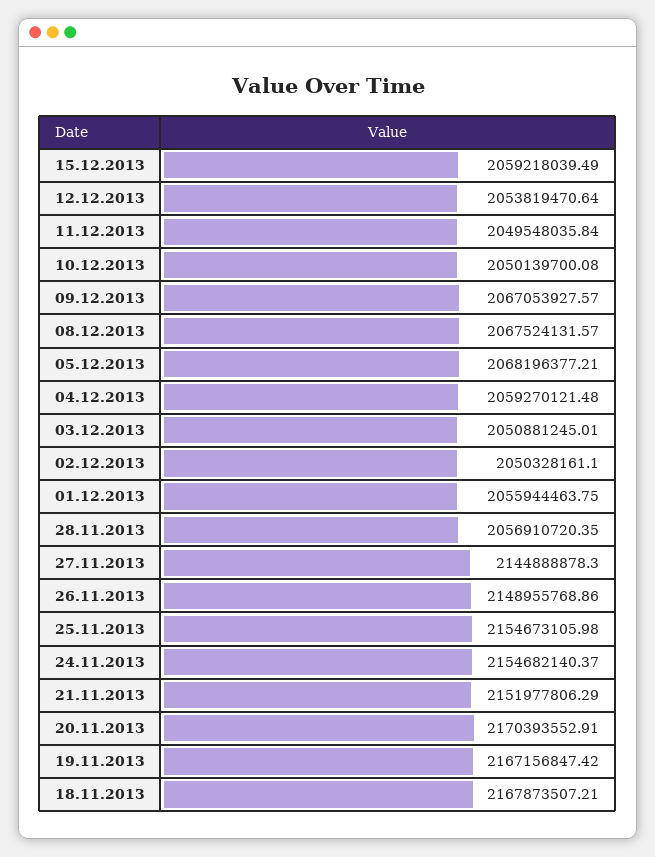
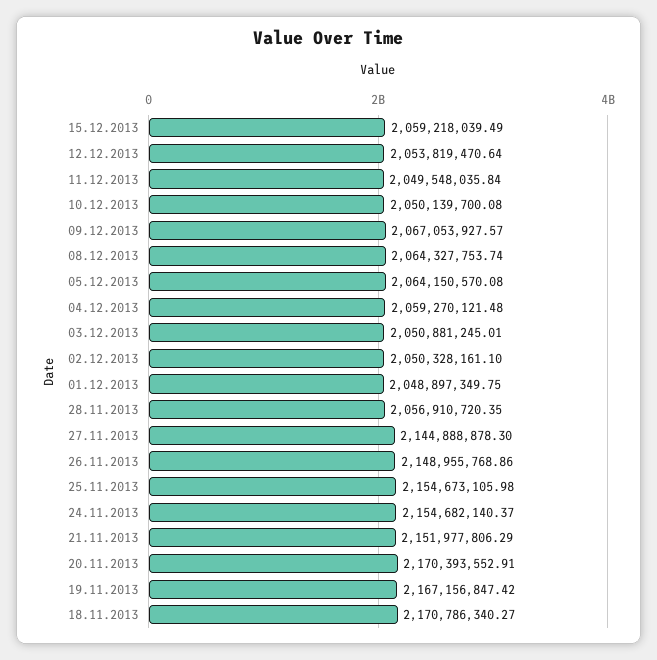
  {
    "15.12.2013": 2059218039.49,
    "12.12.2013": 2053819470.64,
    "11.12.2013": 2049548035.84,
    "10.12.2013": 2050139700.08,
    "09.12.2013": 2067053927.57,
-   "08.12.2013": 2067524131.57,
+   "08.12.2013": 2064327753.74,
-   "05.12.2013": 2068196377.21,
+   "05.12.2013": 2064150570.08,
    "04.12.2013": 2059270121.48,
    "03.12.2013": 2050881245.01,
    "02.12.2013": 2050328161.1,
-   "01.12.2013": 2055944463.75,
+   "01.12.2013": 2048897349.75,
    "28.11.2013": 2056910720.35,
    "27.11.2013": 2144888878.3,
    "26.11.2013": 2148955768.86,
    "25.11.2013": 2154673105.98,
    "24.11.2013": 2154682140.37,
    "21.11.2013": 2151977806.29,
    "20.11.2013": 2170393552.91,
    "19.11.2013": 2167156847.42,
-   "18.11.2013": 2167873507.21
+   "18.11.2013": 2170786340.27
  }

